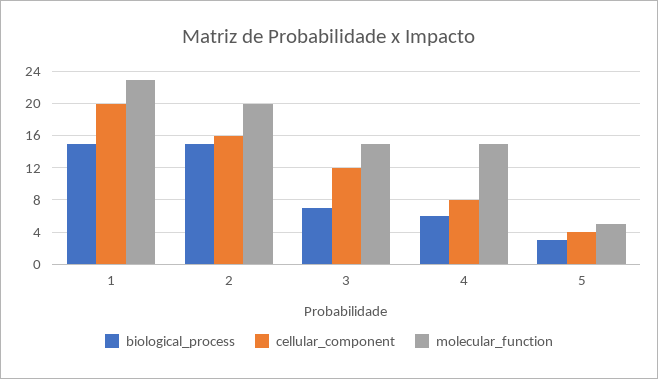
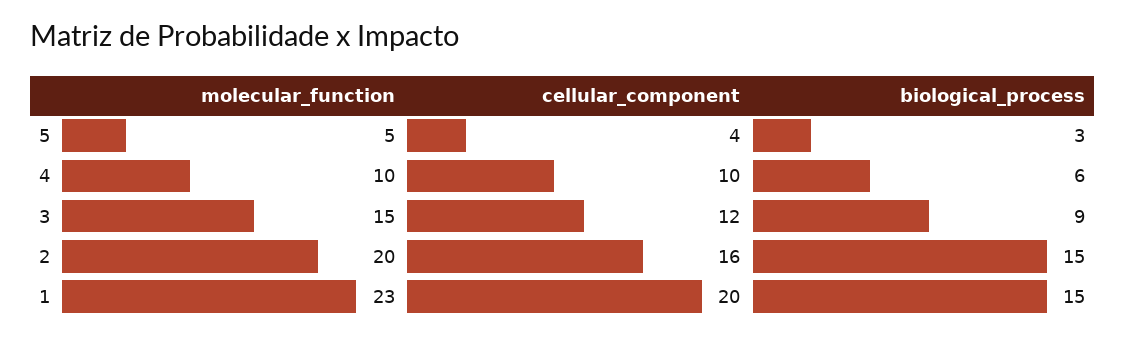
  {
    "biological_process": {
      "1": 15,
      "2": 15,
-     "3": 7,
+     "3": 9,
      "4": 6,
      "5": 3
    },
    "cellular_component": {
      "1": 20,
      "2": 16,
      "3": 12,
-     "4": 8,
+     "4": 10,
      "5": 4
    },
    "molecular_function": {
      "1": 23,
      "2": 20,
      "3": 15,
-     "4": 15,
+     "4": 10,
      "5": 5
    }
  }

